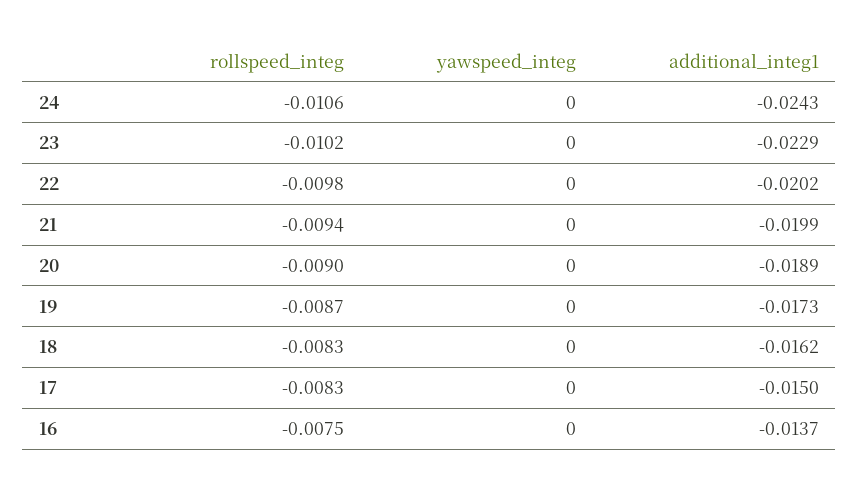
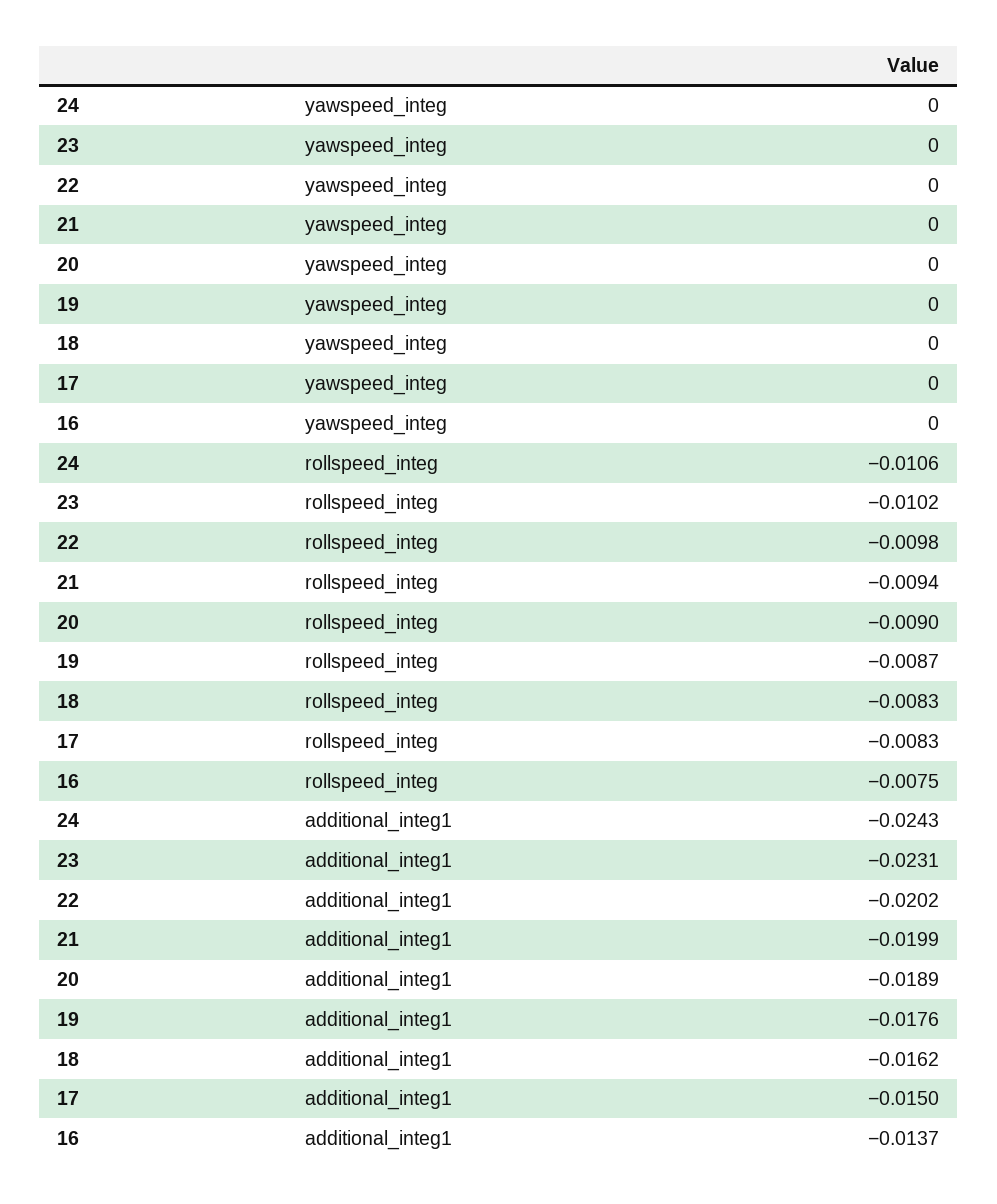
  {
    "rollspeed_integ": {
      "24": -0.0106,
      "23": -0.0102,
      "22": -0.0098,
      "21": -0.0094,
      "20": -0.009,
      "19": -0.0087,
      "18": -0.0083,
      "17": -0.0083,
      "16": -0.0075
    },
    "yawspeed_integ": {
      "24": 0,
      "23": 0,
      "22": 0,
      "21": 0,
      "20": 0,
      "19": 0,
      "18": 0,
      "17": 0,
      "16": 0
    },
    "additional_integ1": {
      "24": -0.0243,
-     "23": -0.0229,
+     "23": -0.0231,
      "22": -0.0202,
      "21": -0.0199,
      "20": -0.0189,
-     "19": -0.0173,
+     "19": -0.0176,
      "18": -0.0162,
      "17": -0.015,
      "16": -0.0137
    }
  }

